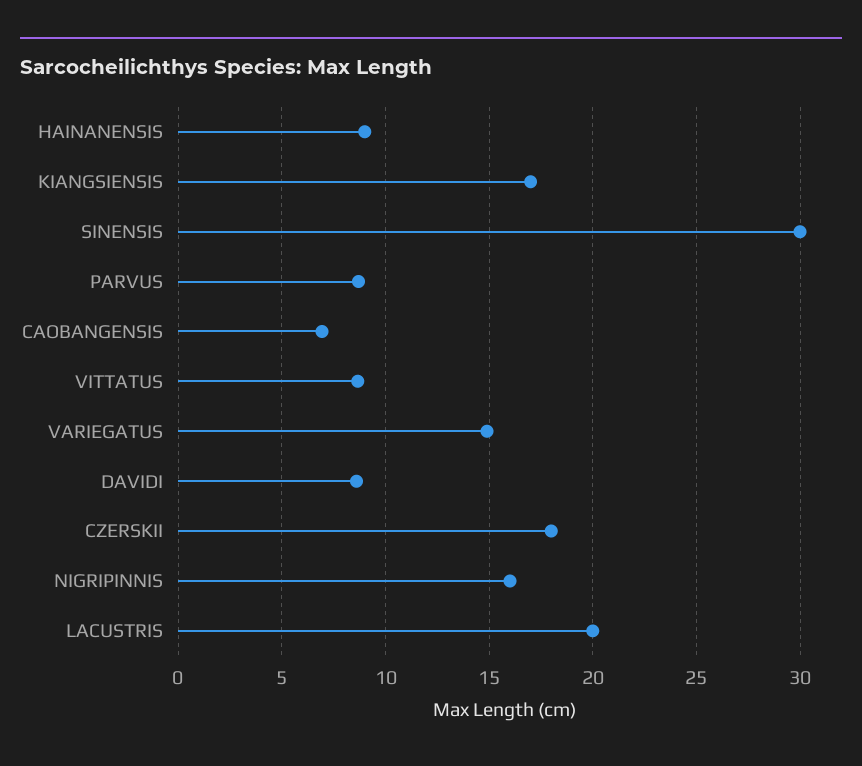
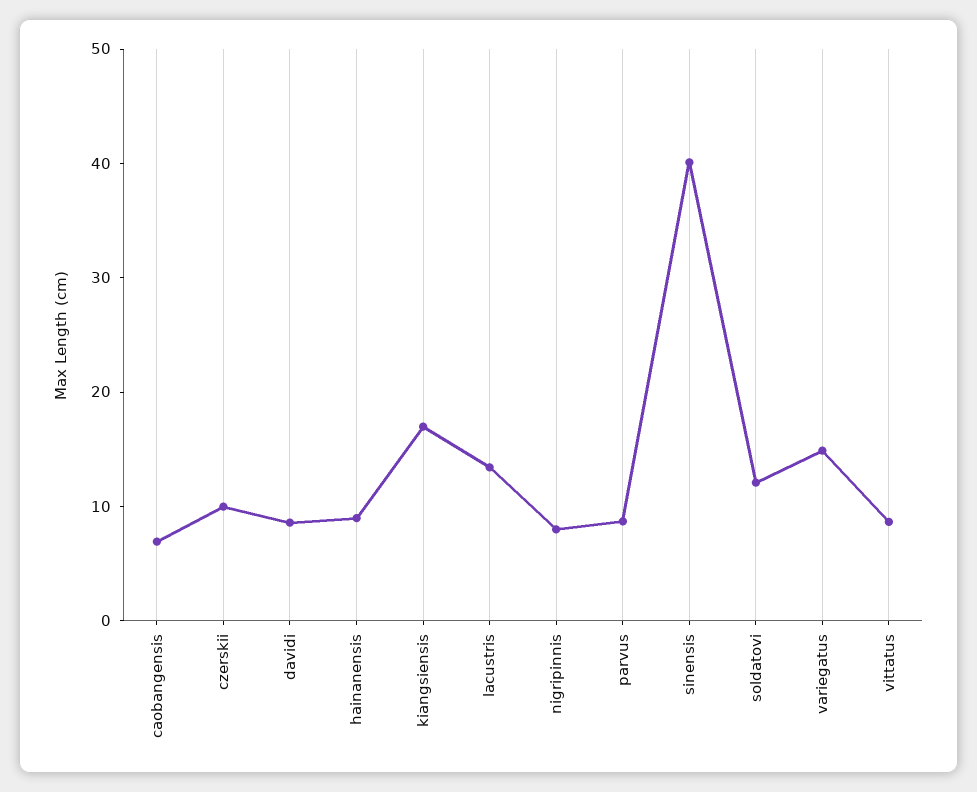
  {
    "HAINANENSIS": 9,
    "KIANGSIENSIS": 17,
-   "SINENSIS": 30,
+   "SINENSIS": 40,
    "PARVUS": 8.5,
    "CAOBANGENSIS": 7,
    "VITTATUS": 8.5,
    "VARIEGATUS": 15,
    "DAVIDI": 8.5,
-   "CZERSKII": 18,
+   "CZERSKII": 10,
-   "NIGRIPINNIS": 16,
+   "NIGRIPINNIS": 8,
-   "LACUSTRIS": 20
+   "LACUSTRIS": 14,
+   "soldatovi": 12
  }

